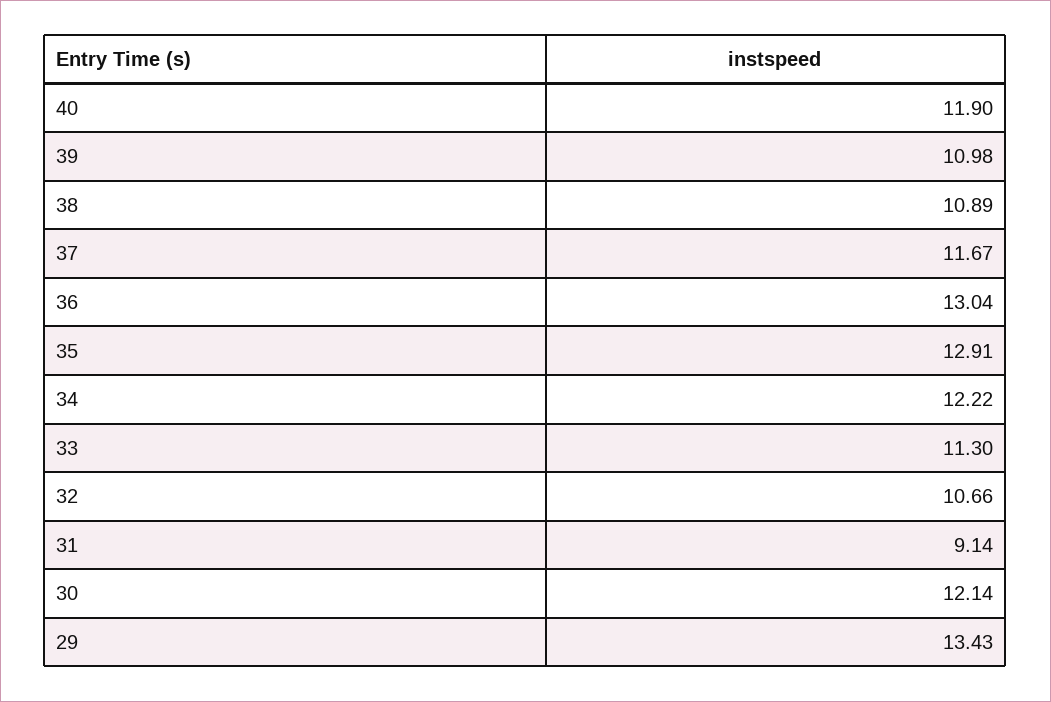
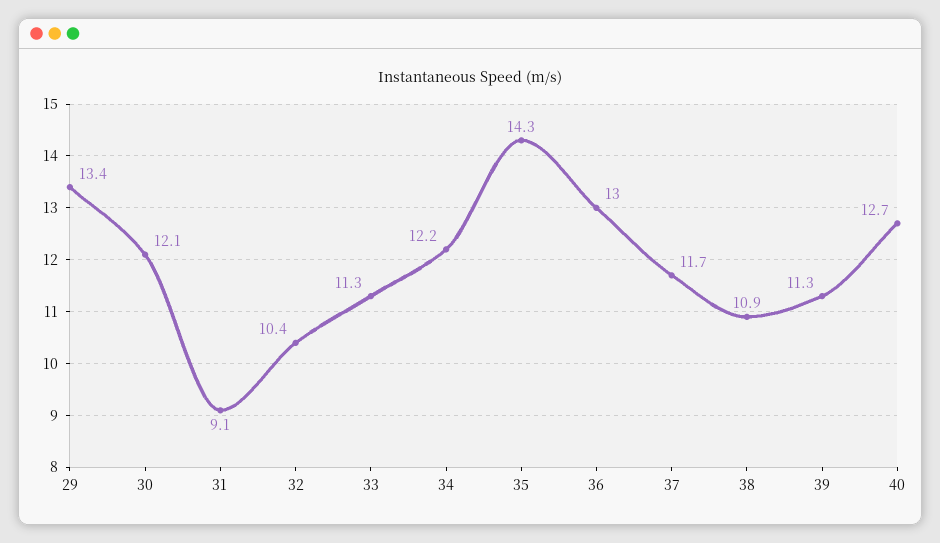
  {
-   "40": 11.9,
+   "40": 12.7,
-   "39": 10.98,
+   "39": 11.3,
    "38": 10.89,
    "37": 11.67,
    "36": 13.04,
-   "35": 12.91,
+   "35": 14.3,
    "34": 12.22,
    "33": 11.3,
-   "32": 10.66,
+   "32": 10.4,
    "31": 9.14,
    "30": 12.14,
    "29": 13.43
  }

